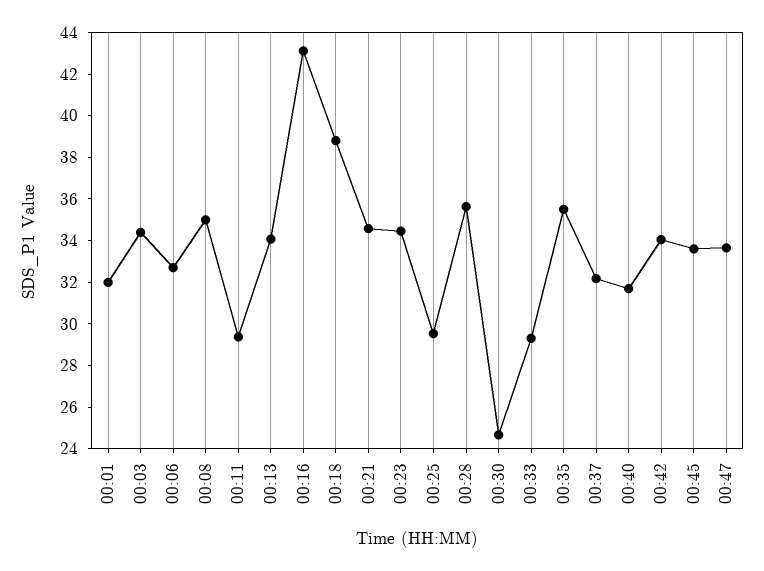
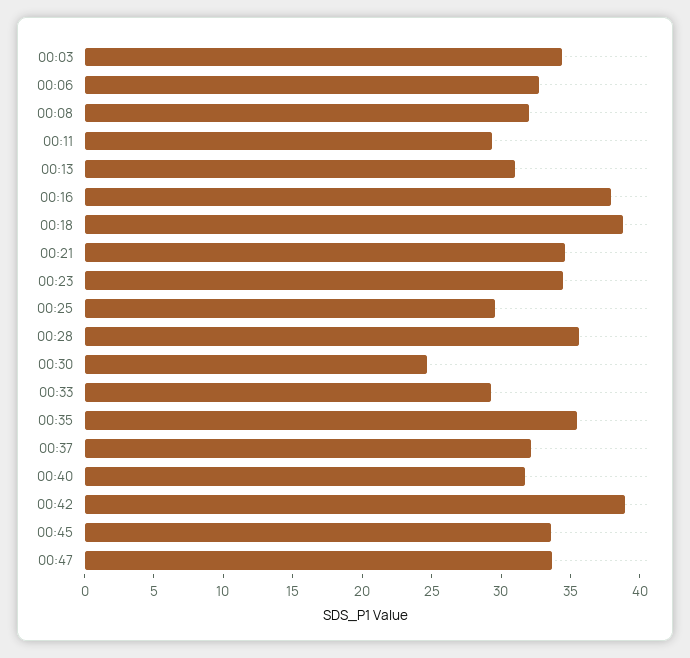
  {
-   "00:01": 32,
    "00:03": 34.5,
    "00:06": 32.5,
-   "00:08": 35,
+   "00:08": 32,
    "00:11": 29.5,
-   "00:13": 34,
+   "00:13": 31,
-   "00:16": 43,
+   "00:16": 38,
    "00:18": 39,
    "00:21": 34.5,
    "00:23": 34.5,
    "00:25": 29.5,
    "00:28": 35.5,
    "00:30": 24.5,
    "00:33": 29.5,
    "00:35": 35.5,
    "00:37": 32,
    "00:40": 31.5,
-   "00:42": 34,
+   "00:42": 39,
    "00:45": 33.5,
    "00:47": 33.5
  }

